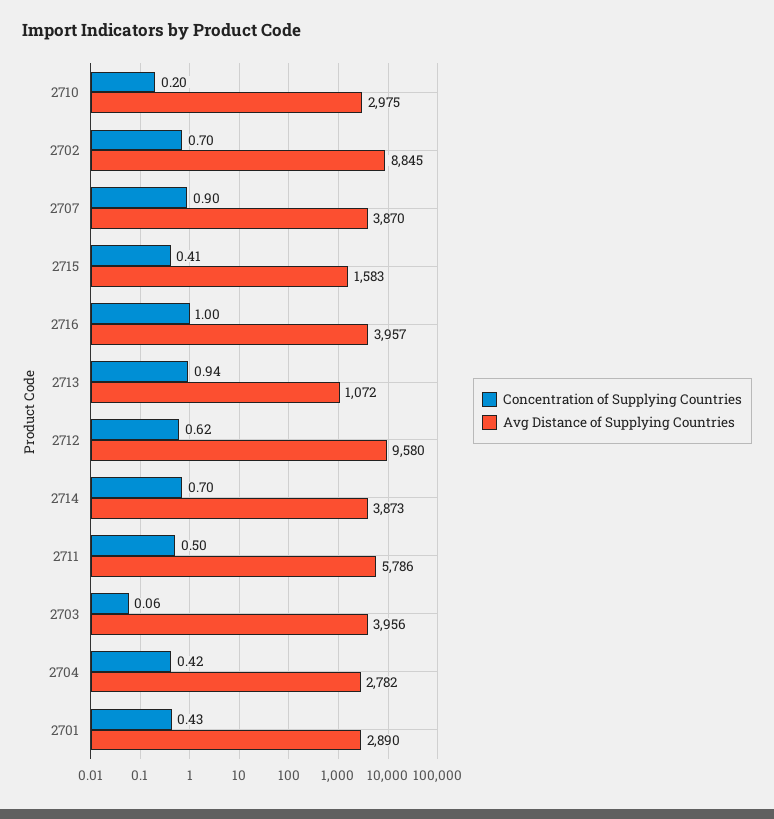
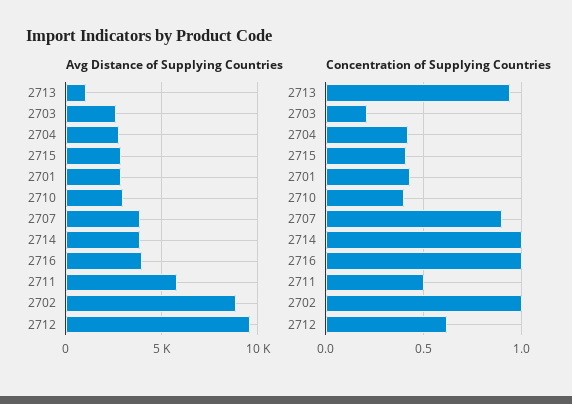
  {
    "Concentration of Supplying Countries": {
-     "2710": 0.2,
+     "2710": 0.4,
-     "2702": 0.7,
+     "2702": 1,
      "2707": 0.9,
      "2715": 0.41,
      "2716": 1,
      "2713": 0.94,
      "2712": 0.62,
-     "2714": 0.7,
+     "2714": 1,
      "2711": 0.5,
-     "2703": 0.06,
+     "2703": 0.2,
      "2704": 0.42,
      "2701": 0.43
    },
    "Avg Distance of Supplying Countries": {
      "2710": 2975,
      "2702": 8845,
      "2707": 3870,
-     "2715": 1583,
+     "2715": 3000,
      "2716": 3957,
      "2713": 1072,
      "2712": 9580,
      "2714": 3873,
      "2711": 5786,
-     "2703": 3956,
+     "2703": 2500,
      "2704": 2782,
      "2701": 2890
    }
  }

